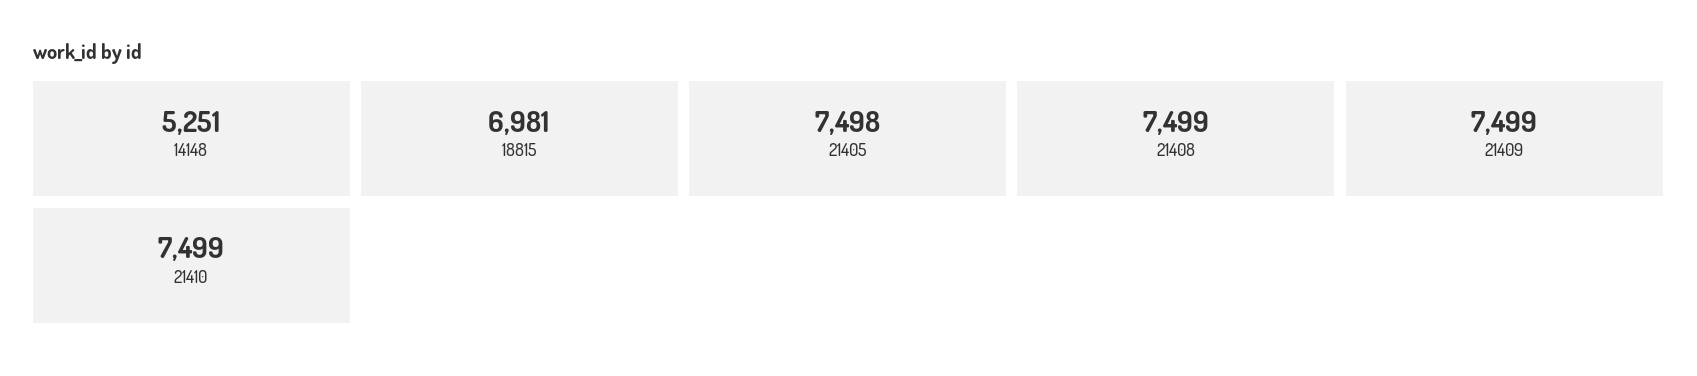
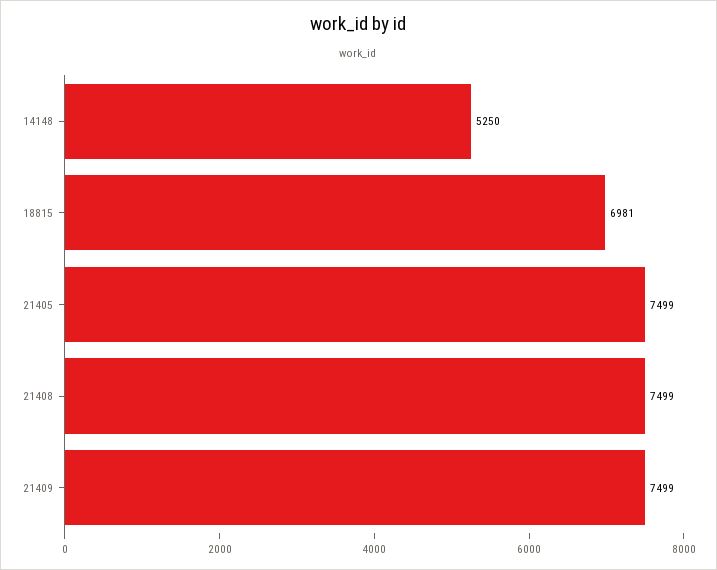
  {
-   "14148": 5251,
+   "14148": 5250,
    "18815": 6981,
-   "21405": 7498,
+   "21405": 7499,
    "21408": 7499,
-   "21409": 7499,
+   "21409": 7499
-   "21410": 7499
  }

